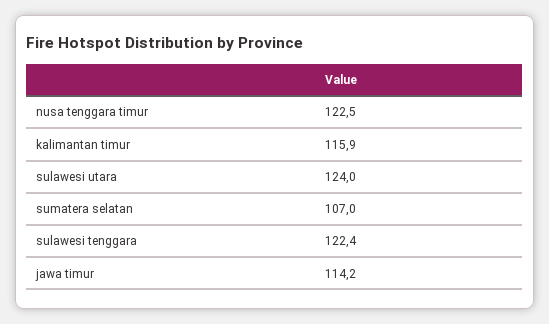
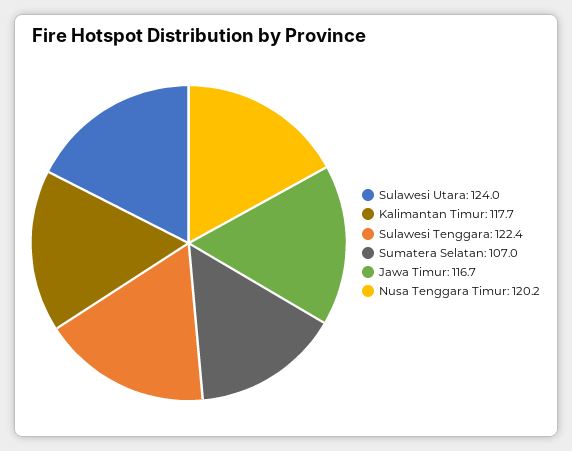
  {
-   "nusa tenggara timur": 122.5,
+   "nusa tenggara timur": 120.2,
-   "kalimantan timur": 115.9,
+   "kalimantan timur": 117.7,
    "sulawesi utara": 124,
    "sumatera selatan": 107,
    "sulawesi tenggara": 122.4,
-   "jawa timur": 114.2
+   "jawa timur": 116.7
  }

